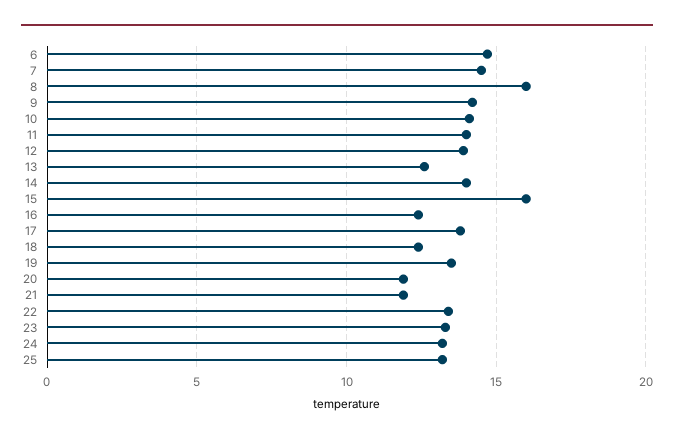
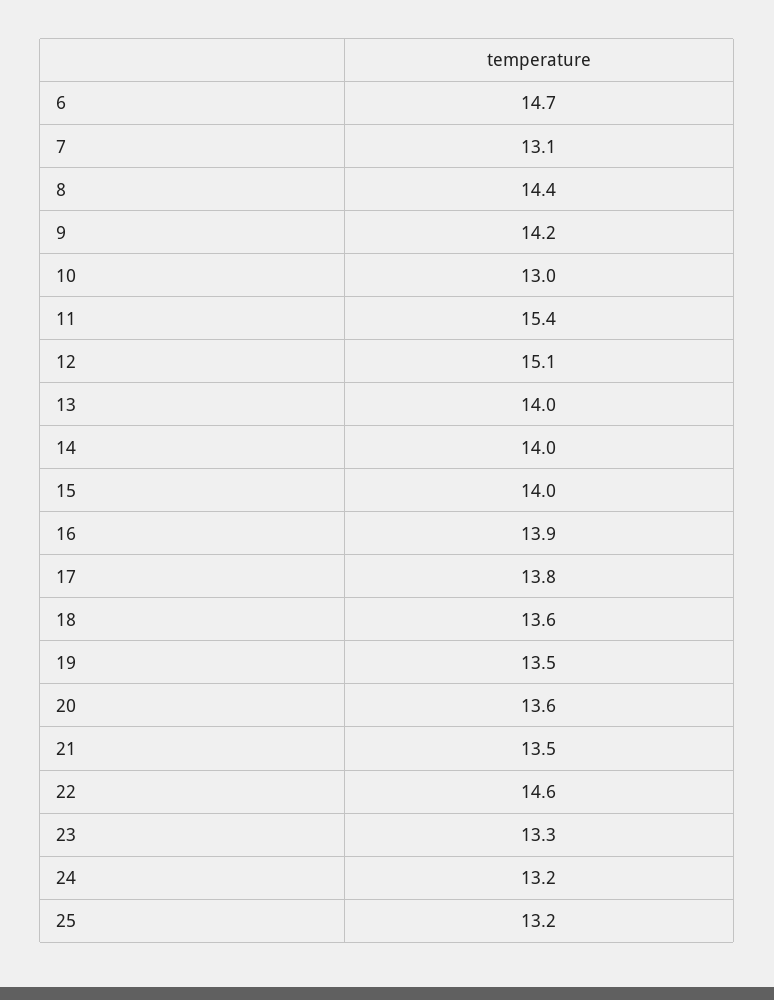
  {
    "6": 14.7,
-   "7": 14.5,
+   "7": 13.1,
-   "8": 16,
+   "8": 14.4,
    "9": 14.2,
-   "10": 14,
+   "10": 13,
-   "11": 14,
+   "11": 15.4,
-   "12": 14,
+   "12": 15.1,
-   "13": 12.5,
+   "13": 14,
    "14": 14,
-   "15": 16,
+   "15": 14,
-   "16": 12.5,
+   "16": 13.9,
    "17": 13.8,
-   "18": 12.5,
+   "18": 13.6,
    "19": 13.5,
-   "20": 12,
+   "20": 13.6,
-   "21": 12,
+   "21": 13.5,
-   "22": 13.5,
+   "22": 14.6,
    "23": 13.3,
    "24": 13.2,
    "25": 13.2
  }

